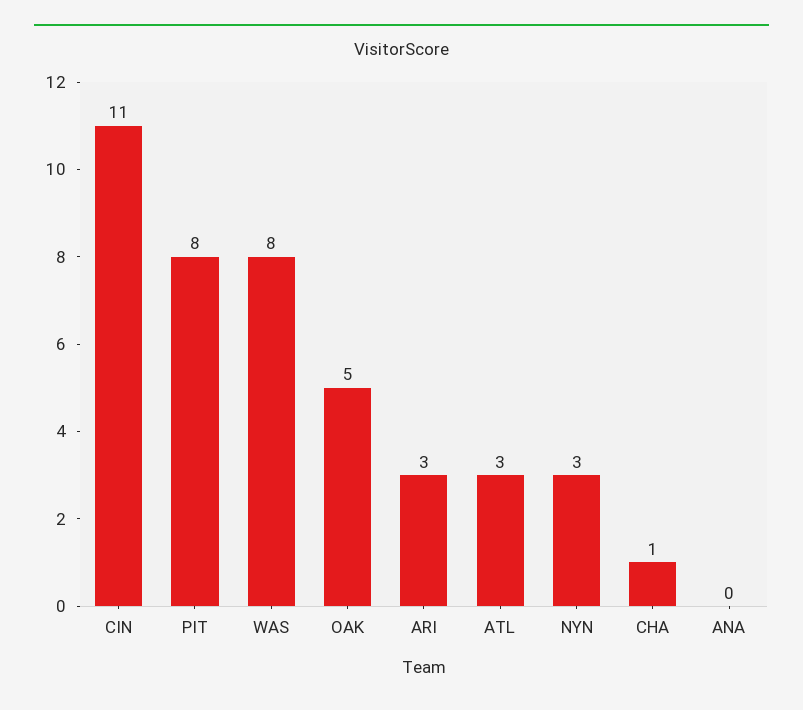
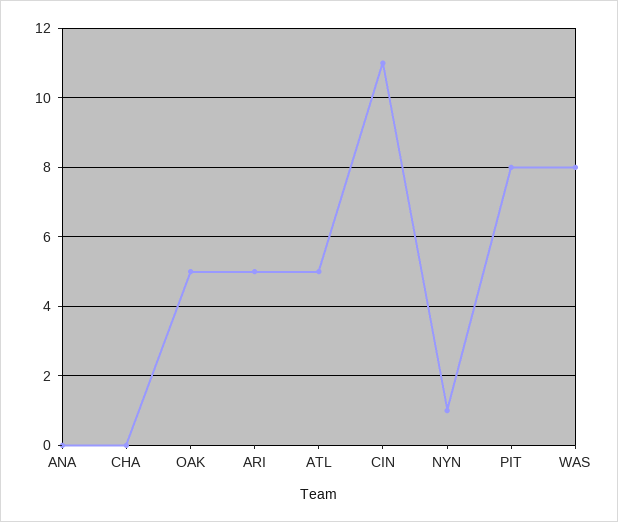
  {
    "CIN": 11,
    "PIT": 8,
    "WAS": 8,
    "OAK": 5,
-   "ARI": 3,
+   "ARI": 5,
-   "ATL": 3,
+   "ATL": 5,
-   "NYN": 3,
+   "NYN": 1,
-   "CHA": 1,
+   "CHA": 0,
    "ANA": 0
  }

